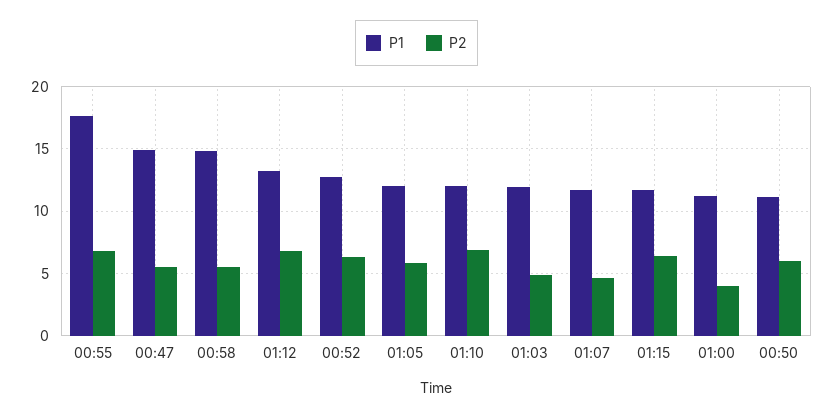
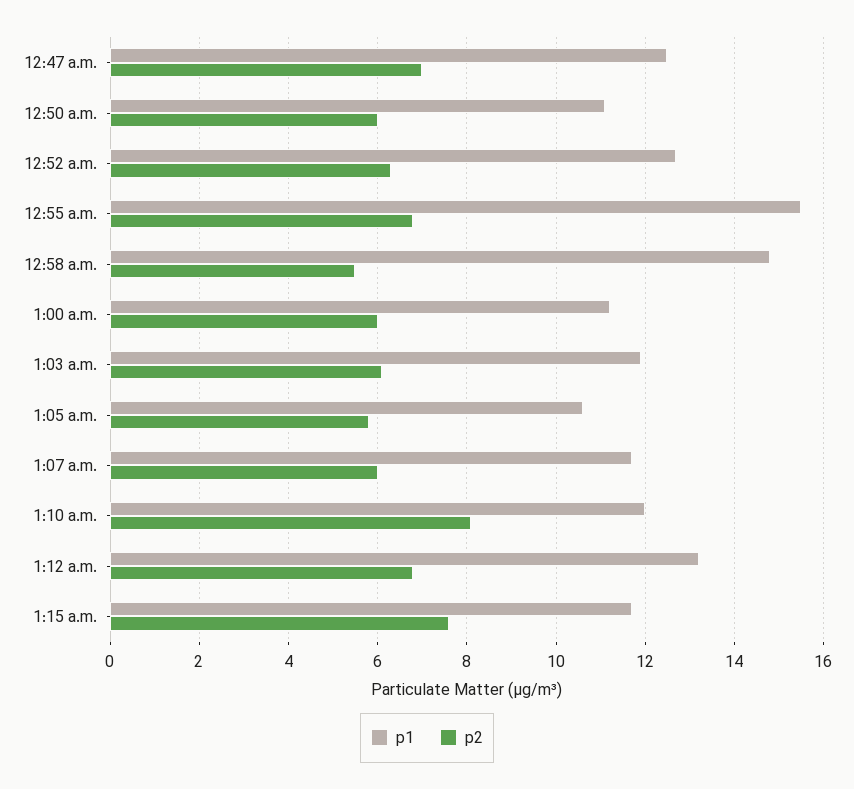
  {
    "P1": {
-     "00:55": 17.5,
+     "00:55": 15.5,
-     "00:47": 15,
+     "00:47": 12.5,
      "00:58": 15,
      "01:12": 13,
      "00:52": 12.5,
-     "01:05": 12,
+     "01:05": 10.5,
      "01:10": 12,
      "01:03": 12,
      "01:07": 11.5,
      "01:15": 11.5,
      "01:00": 11,
      "00:50": 11
    },
    "P2": {
      "00:55": 7,
-     "00:47": 5.5,
+     "00:47": 7,
      "00:58": 5.5,
      "01:12": 7,
      "00:52": 6.5,
      "01:05": 6,
-     "01:10": 7,
+     "01:10": 8,
-     "01:03": 5,
+     "01:03": 6,
-     "01:07": 4.5,
+     "01:07": 6,
-     "01:15": 6.5,
+     "01:15": 7.5,
-     "01:00": 4,
+     "01:00": 6,
      "00:50": 6
    }
  }

